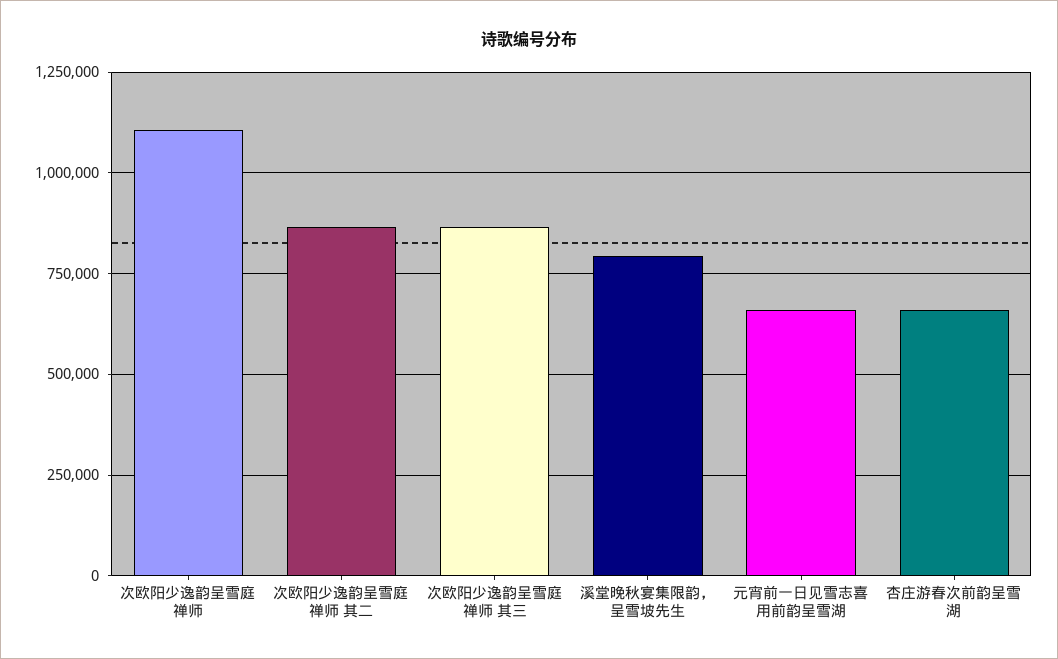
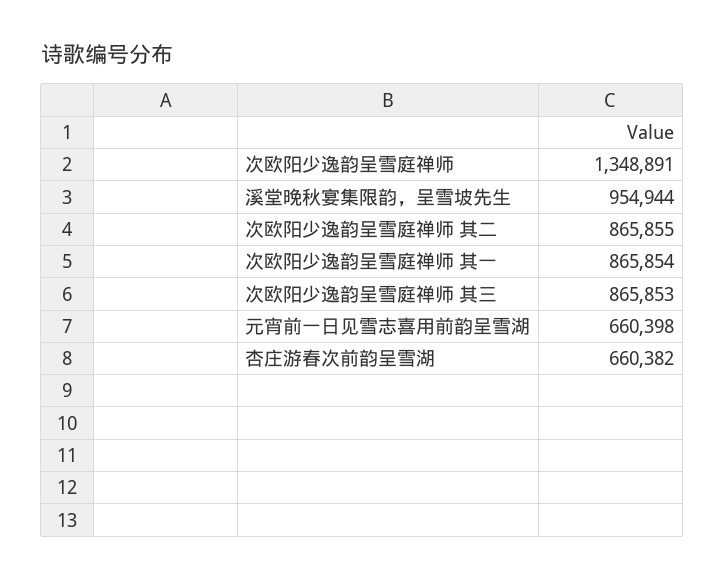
  {
-   "次欧阳少逸韵呈雪庭禅师": 1100000,
+   "次欧阳少逸韵呈雪庭禅师": 1348891,
    "次欧阳少逸韵呈雪庭禅师 其二": 865855,
    "次欧阳少逸韵呈雪庭禅师 其三": 865853,
-   "溪堂晚秋宴集限韵，呈雪坡先生": 800000,
+   "溪堂晚秋宴集限韵，呈雪坡先生": 954944,
    "元宵前一日见雪志喜用前韵呈雪湖": 660398,
-   "杏庄游春次前韵呈雪湖": 660382
+   "杏庄游春次前韵呈雪湖": 660382,
+   "次欧阳少逸韵呈雪庭禅师 其一": 865854
  }

